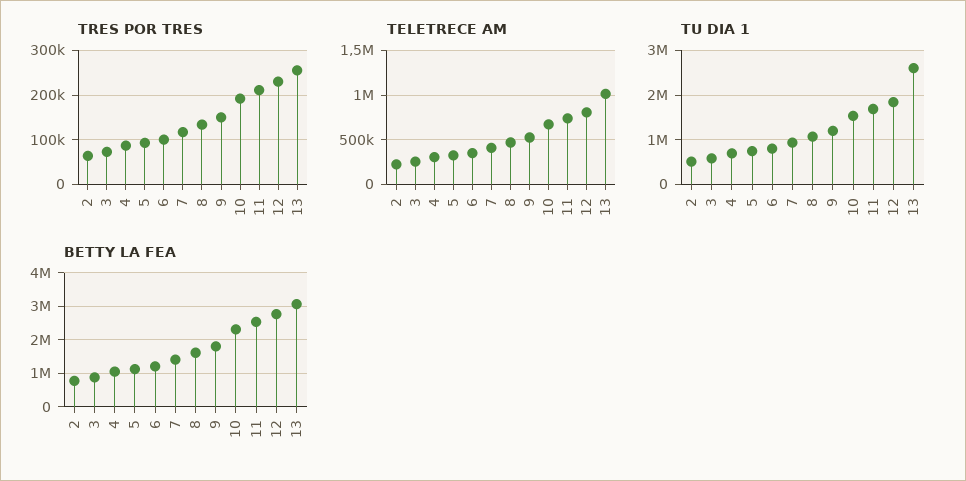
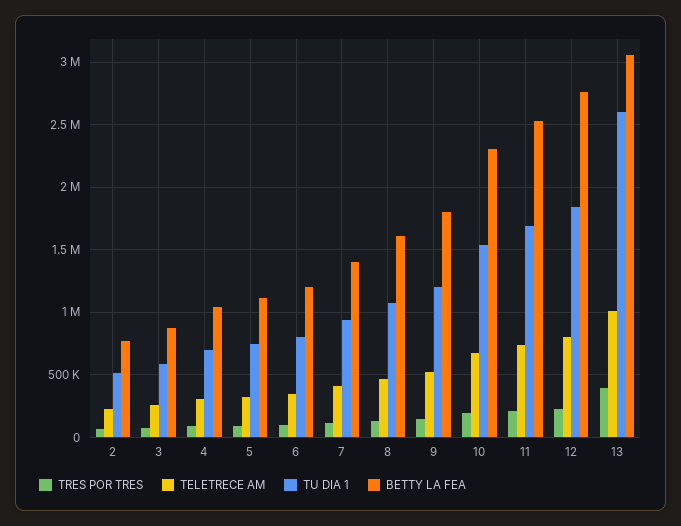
  {
    "TRES POR TRES": {
      "2": 60000,
      "3": 80000,
      "4": 80000,
      "5": 100000,
      "6": 100000,
      "7": 120000,
      "8": 140000,
      "9": 160000,
      "10": 200000,
      "11": 220000,
      "12": 240000,
-     "13": 260000
+     "13": 400000
    },
    "TELETRECE AM": {
      "2": 200000,
      "3": 250000,
      "4": 300000,
      "5": 350000,
      "6": 350000,
      "7": 400000,
      "8": 450000,
      "9": 550000,
      "10": 650000,
      "11": 750000,
      "12": 800000,
      "13": 1000000
    },
    "TU DIA 1": {
      "2": 500000,
      "3": 600000,
      "4": 700000,
      "5": 750000,
      "6": 800000,
      "7": 950000,
      "8": 1050000,
      "9": 1200000,
      "10": 1550000,
      "11": 1700000,
      "12": 1850000,
      "13": 2600000
    },
    "BETTY LA FEA": {
      "2": 750000,
      "3": 900000,
      "4": 1050000,
      "5": 1100000,
      "6": 1200000,
      "7": 1400000,
      "8": 1600000,
      "9": 1800000,
      "10": 2300000,
      "11": 2550000,
      "12": 2750000,
      "13": 3050000
    }
  }

